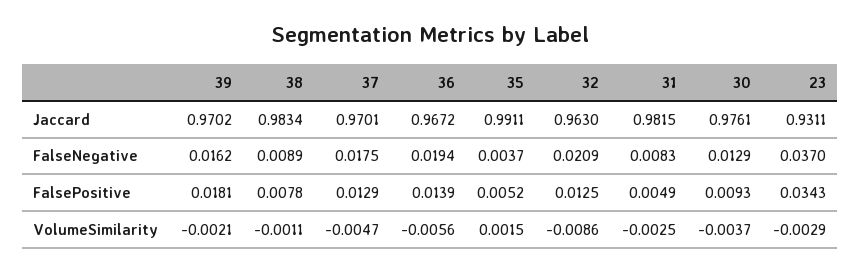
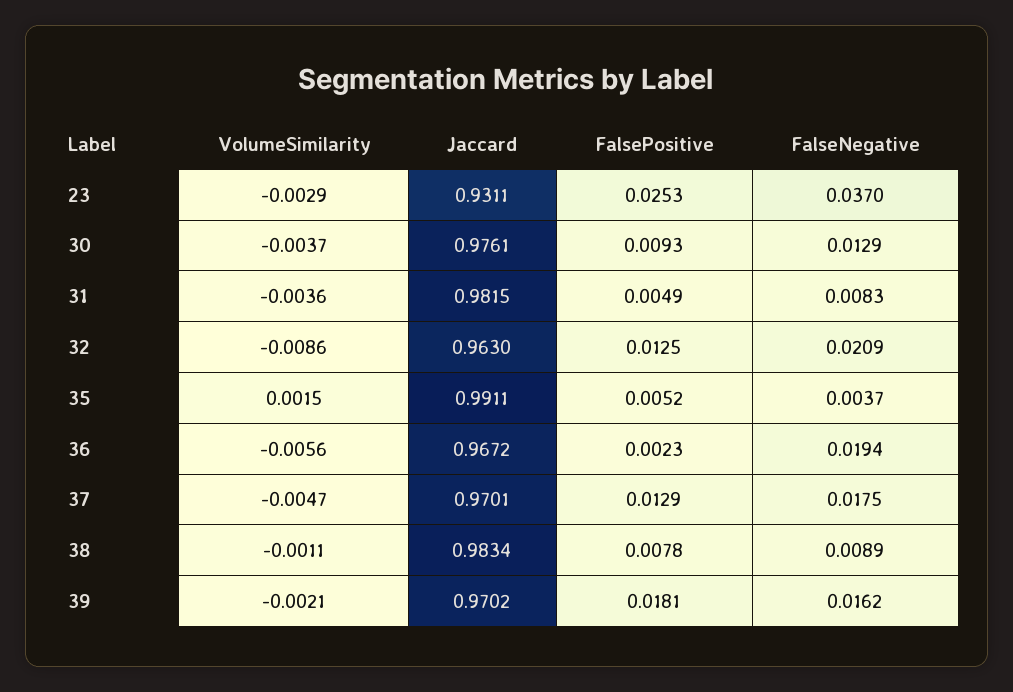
  {
    "39": {
      "Jaccard": 0.9702,
      "FalseNegative": 0.0162,
      "FalsePositive": 0.0181,
      "VolumeSimilarity": -0.0021
    },
    "38": {
      "Jaccard": 0.9834,
      "FalseNegative": 0.0089,
      "FalsePositive": 0.0078,
      "VolumeSimilarity": -0.0011
    },
    "37": {
      "Jaccard": 0.9701,
      "FalseNegative": 0.0175,
      "FalsePositive": 0.0129,
      "VolumeSimilarity": -0.0047
    },
    "36": {
      "Jaccard": 0.9672,
      "FalseNegative": 0.0194,
-     "FalsePositive": 0.0139,
+     "FalsePositive": 0.0023,
      "VolumeSimilarity": -0.0056
    },
    "35": {
      "Jaccard": 0.9911,
      "FalseNegative": 0.0037,
      "FalsePositive": 0.0052,
      "VolumeSimilarity": 0.0015
    },
    "32": {
      "Jaccard": 0.963,
      "FalseNegative": 0.0209,
      "FalsePositive": 0.0125,
      "VolumeSimilarity": -0.0086
    },
    "31": {
      "Jaccard": 0.9815,
      "FalseNegative": 0.0083,
      "FalsePositive": 0.0049,
-     "VolumeSimilarity": -0.0025
+     "VolumeSimilarity": -0.0036
    },
    "30": {
      "Jaccard": 0.9761,
      "FalseNegative": 0.0129,
      "FalsePositive": 0.0093,
      "VolumeSimilarity": -0.0037
    },
    "23": {
      "Jaccard": 0.9311,
      "FalseNegative": 0.037,
-     "FalsePositive": 0.0343,
+     "FalsePositive": 0.0253,
      "VolumeSimilarity": -0.0029
    }
  }

